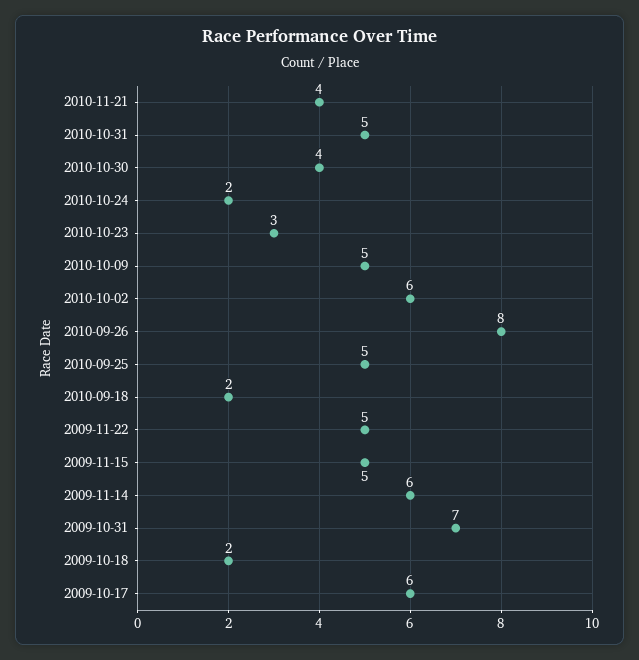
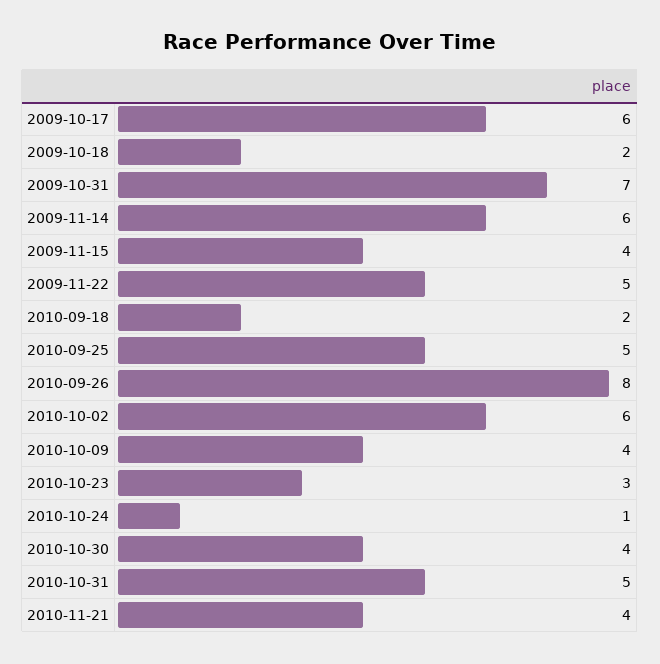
  {
    "2010-11-21": 4,
    "2010-10-31": 5,
    "2010-10-30": 4,
-   "2010-10-24": 2,
+   "2010-10-24": 1,
    "2010-10-23": 3,
-   "2010-10-09": 5,
+   "2010-10-09": 4,
    "2010-10-02": 6,
    "2010-09-26": 8,
    "2010-09-25": 5,
    "2010-09-18": 2,
    "2009-11-22": 5,
-   "2009-11-15": 5,
+   "2009-11-15": 4,
    "2009-11-14": 6,
    "2009-10-31": 7,
    "2009-10-18": 2,
    "2009-10-17": 6
  }

